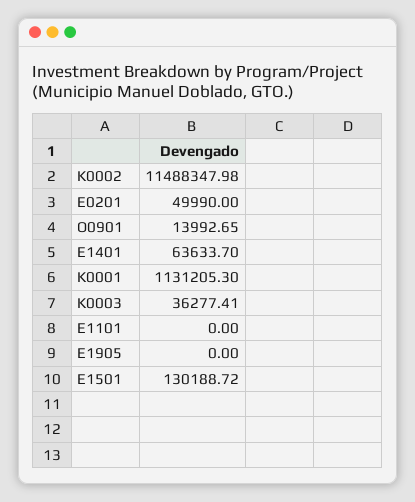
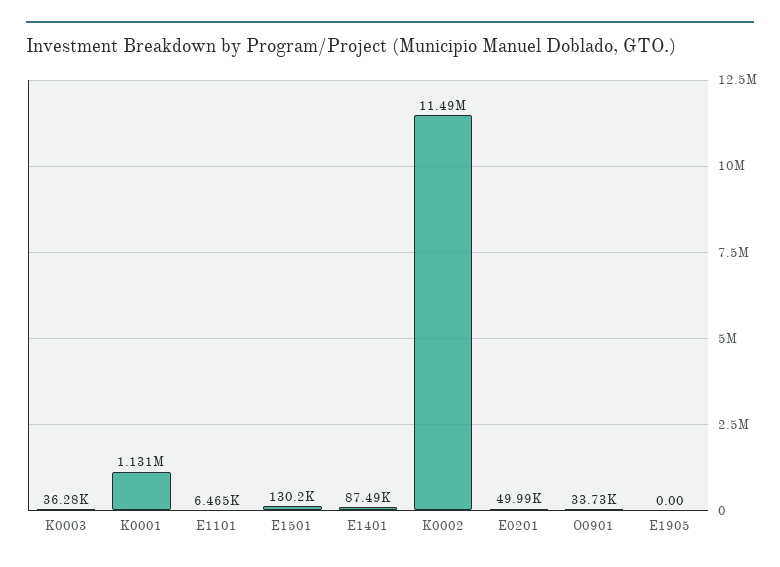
  {
    "K0002": 11488347.98,
    "E0201": 49990,
-   "O0901": 13992.65,
+   "O0901": 33730,
-   "E1401": 63633.7,
+   "E1401": 87490,
    "K0001": 1131205.3,
    "K0003": 36277.41,
-   "E1101": 0,
+   "E1101": 6465,
    "E1905": 0,
    "E1501": 130188.72
  }

